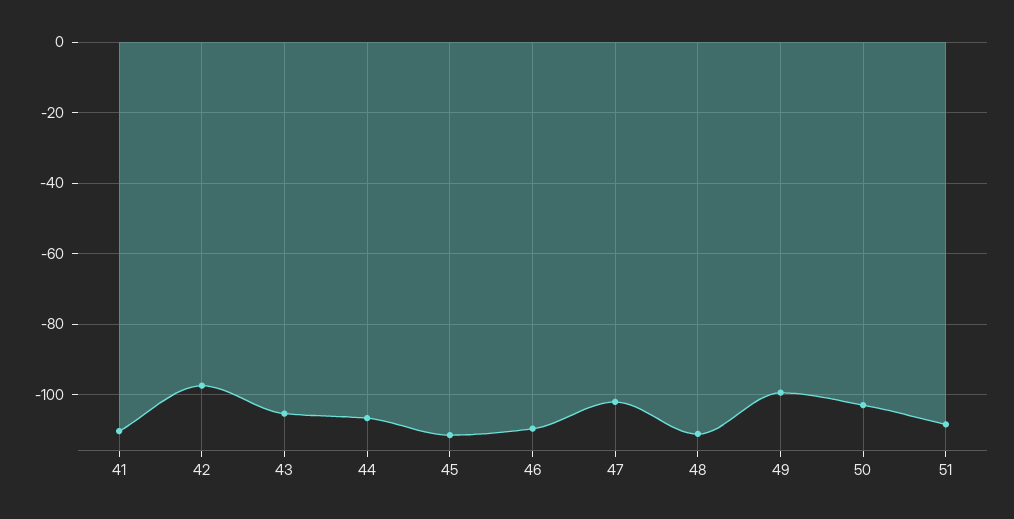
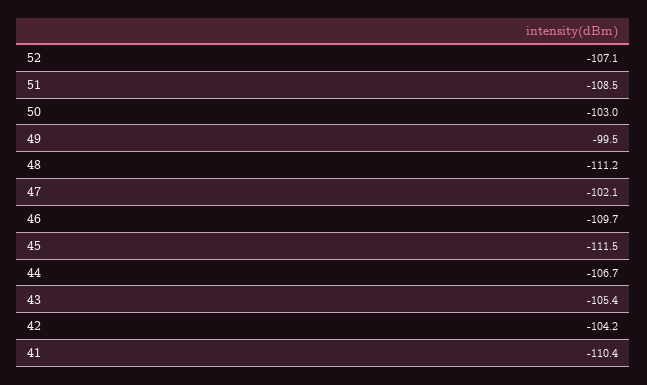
  {
    "41": -110.4,
-   "42": -98,
+   "42": -104.2,
    "43": -105.4,
    "44": -106.7,
    "45": -111.5,
    "46": -109.7,
    "47": -102.1,
    "48": -111.2,
    "49": -99.5,
    "50": -103,
-   "51": -108.5
+   "51": -108.5,
+   "52": -107.1
  }

